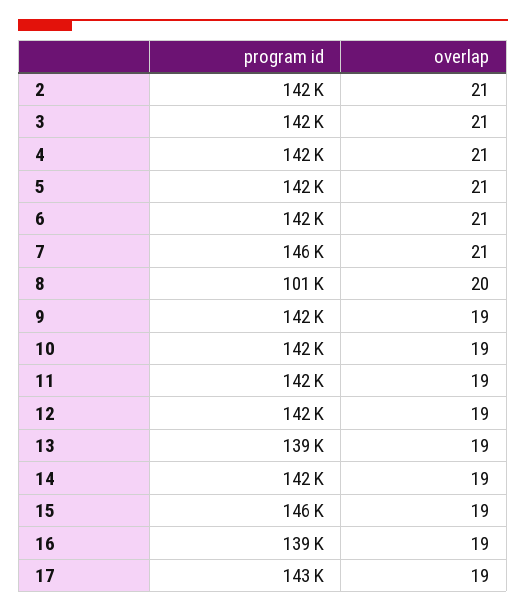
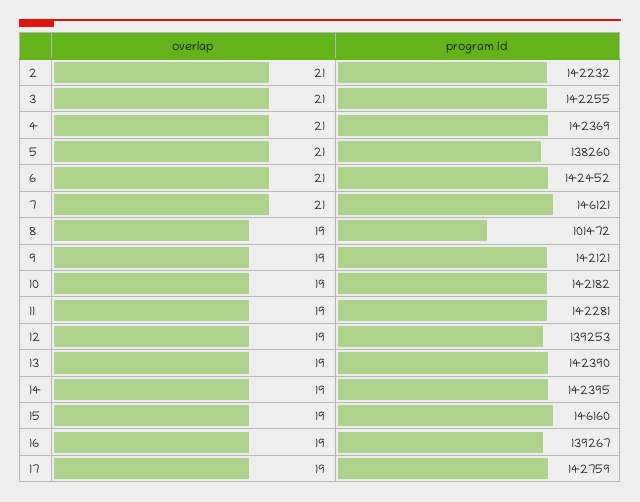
  {
    "program id": {
      "2": 142232,
      "3": 142255,
      "4": 142369,
-     "5": 142000,
+     "5": 138260,
      "6": 142452,
      "7": 146121,
      "8": 101472,
      "9": 142121,
      "10": 142182,
      "11": 142281,
-     "12": 142000,
+     "12": 139253,
-     "13": 139000,
+     "13": 142390,
      "14": 142395,
      "15": 146160,
      "16": 139267,
      "17": 142759
    },
    "overlap": {
      "2": 21,
      "3": 21,
      "4": 21,
      "5": 21,
      "6": 21,
      "7": 21,
-     "8": 20,
+     "8": 19,
      "9": 19,
      "10": 19,
      "11": 19,
      "12": 19,
      "13": 19,
      "14": 19,
      "15": 19,
      "16": 19,
      "17": 19
    }
  }

